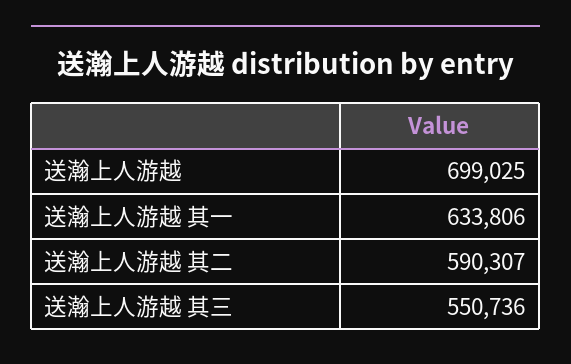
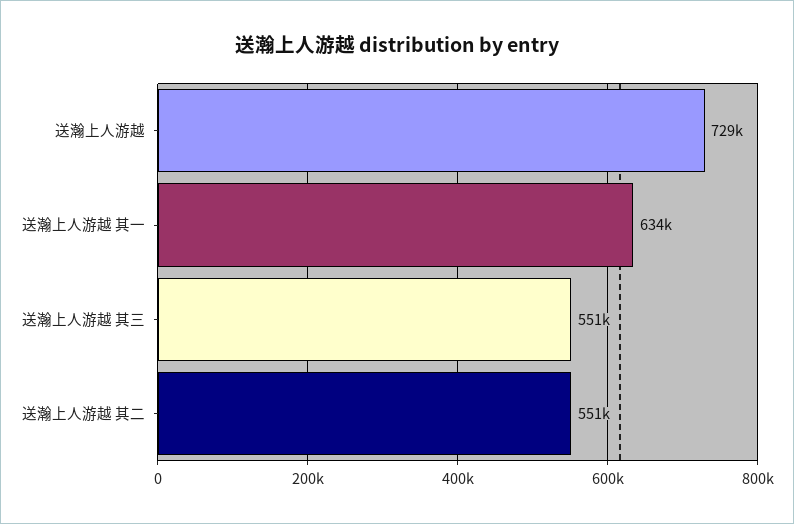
  {
-   "送瀚上人游越": 699025,
+   "送瀚上人游越": 729000,
    "送瀚上人游越 其一": 633806,
-   "送瀚上人游越 其二": 590307,
+   "送瀚上人游越 其二": 551000,
    "送瀚上人游越 其三": 550736
  }

